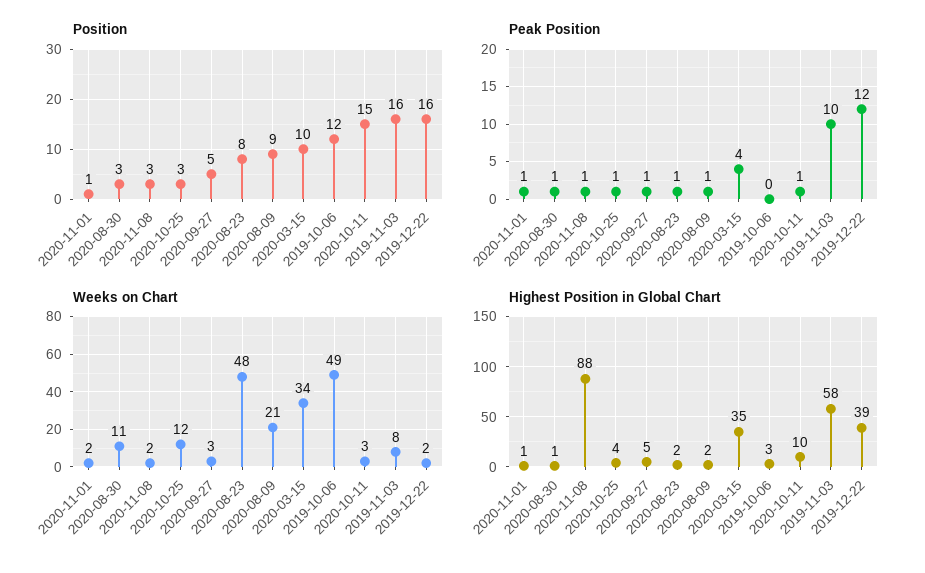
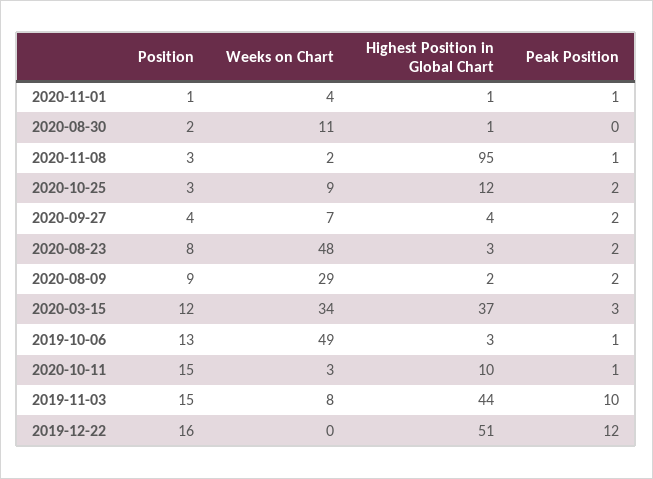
  {
    "Position": {
      "2020-11-01": 1,
-     "2020-08-30": 3,
+     "2020-08-30": 2,
      "2020-11-08": 3,
      "2020-10-25": 3,
-     "2020-09-27": 5,
+     "2020-09-27": 4,
      "2020-08-23": 8,
      "2020-08-09": 9,
-     "2020-03-15": 10,
+     "2020-03-15": 12,
-     "2019-10-06": 12,
+     "2019-10-06": 13,
      "2020-10-11": 15,
-     "2019-11-03": 16,
+     "2019-11-03": 15,
      "2019-12-22": 16
    },
    "Peak Position": {
      "2020-11-01": 1,
-     "2020-08-30": 1,
+     "2020-08-30": 0,
      "2020-11-08": 1,
-     "2020-10-25": 1,
+     "2020-10-25": 2,
-     "2020-09-27": 1,
+     "2020-09-27": 2,
-     "2020-08-23": 1,
+     "2020-08-23": 2,
-     "2020-08-09": 1,
+     "2020-08-09": 2,
-     "2020-03-15": 4,
+     "2020-03-15": 3,
-     "2019-10-06": 0,
+     "2019-10-06": 1,
      "2020-10-11": 1,
      "2019-11-03": 10,
      "2019-12-22": 12
    },
    "Weeks on Chart": {
-     "2020-11-01": 2,
+     "2020-11-01": 4,
      "2020-08-30": 11,
      "2020-11-08": 2,
-     "2020-10-25": 12,
+     "2020-10-25": 9,
-     "2020-09-27": 3,
+     "2020-09-27": 7,
      "2020-08-23": 48,
-     "2020-08-09": 21,
+     "2020-08-09": 29,
      "2020-03-15": 34,
      "2019-10-06": 49,
      "2020-10-11": 3,
      "2019-11-03": 8,
-     "2019-12-22": 2
+     "2019-12-22": 0
    },
    "Highest Position in Global Chart": {
      "2020-11-01": 1,
      "2020-08-30": 1,
-     "2020-11-08": 88,
+     "2020-11-08": 95,
-     "2020-10-25": 4,
+     "2020-10-25": 12,
-     "2020-09-27": 5,
+     "2020-09-27": 4,
-     "2020-08-23": 2,
+     "2020-08-23": 3,
      "2020-08-09": 2,
-     "2020-03-15": 35,
+     "2020-03-15": 37,
      "2019-10-06": 3,
      "2020-10-11": 10,
-     "2019-11-03": 58,
+     "2019-11-03": 44,
-     "2019-12-22": 39
+     "2019-12-22": 51
    }
  }

